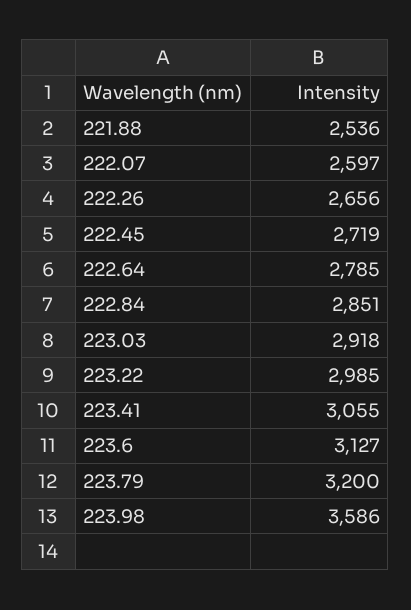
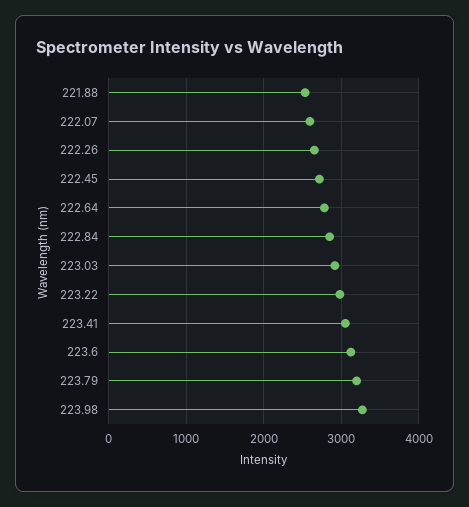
  {
    "221.88": 2536,
    "222.07": 2597,
    "222.26": 2656,
    "222.45": 2719,
    "222.64": 2785,
    "222.84": 2851,
    "223.03": 2918,
    "223.22": 2985,
    "223.41": 3055,
    "223.6": 3127,
    "223.79": 3200,
-   "223.98": 3586
+   "223.98": 3300
  }

